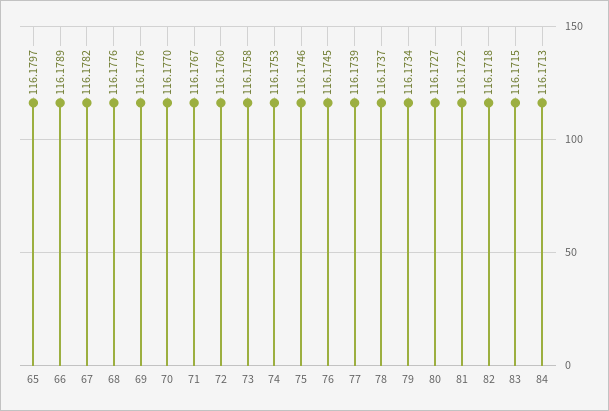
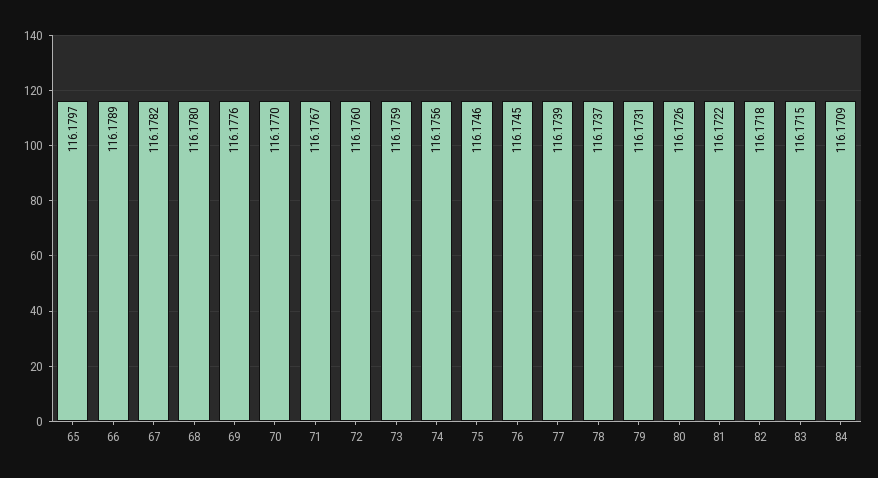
  {
    "65": 116.1797,
    "66": 116.1789,
    "67": 116.1782,
-   "68": 116.1776,
+   "68": 116.178,
    "69": 116.1776,
    "70": 116.177,
    "71": 116.1767,
    "72": 116.176,
-   "73": 116.1758,
+   "73": 116.1759,
-   "74": 116.1753,
+   "74": 116.1756,
    "75": 116.1746,
    "76": 116.1745,
    "77": 116.1739,
    "78": 116.1737,
-   "79": 116.1734,
+   "79": 116.1731,
-   "80": 116.1727,
+   "80": 116.1726,
    "81": 116.1722,
    "82": 116.1718,
    "83": 116.1715,
-   "84": 116.1713
+   "84": 116.1709
  }

